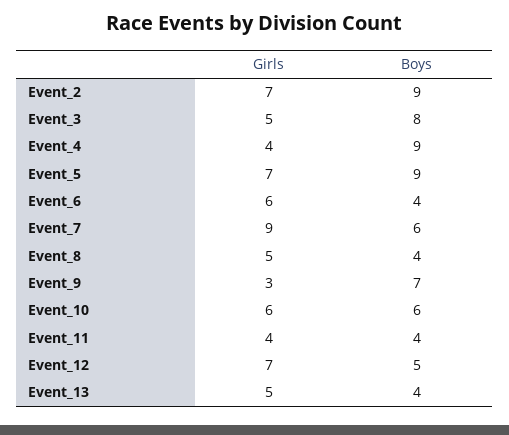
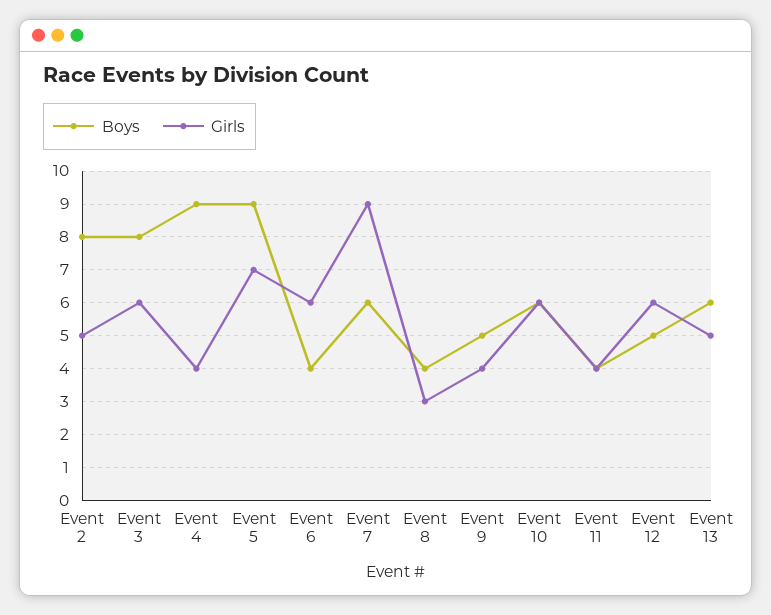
  {
    "Girls": {
-     "Event_2": 7,
+     "Event_2": 5,
-     "Event_3": 5,
+     "Event_3": 6,
      "Event_4": 4,
      "Event_5": 7,
      "Event_6": 6,
      "Event_7": 9,
-     "Event_8": 5,
+     "Event_8": 3,
-     "Event_9": 3,
+     "Event_9": 4,
      "Event_10": 6,
      "Event_11": 4,
-     "Event_12": 7,
+     "Event_12": 6,
      "Event_13": 5
    },
    "Boys": {
-     "Event_2": 9,
+     "Event_2": 8,
      "Event_3": 8,
      "Event_4": 9,
      "Event_5": 9,
      "Event_6": 4,
      "Event_7": 6,
      "Event_8": 4,
-     "Event_9": 7,
+     "Event_9": 5,
      "Event_10": 6,
      "Event_11": 4,
      "Event_12": 5,
-     "Event_13": 4
+     "Event_13": 6
    }
  }

